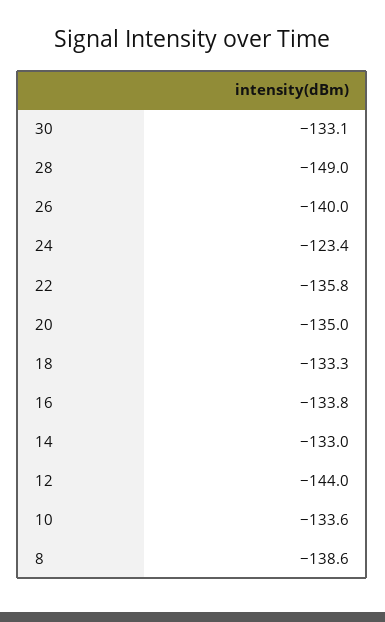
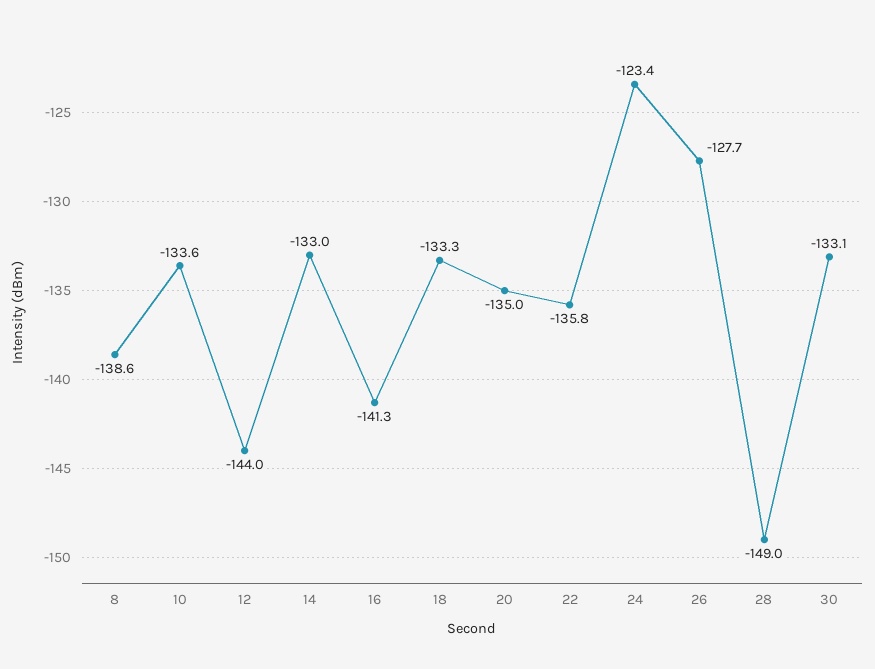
  {
    "30": -133.1,
    "28": -149,
-   "26": -140,
+   "26": -127.7,
    "24": -123.4,
    "22": -135.8,
    "20": -135,
    "18": -133.3,
-   "16": -133.8,
+   "16": -141.3,
    "14": -133,
    "12": -144,
    "10": -133.6,
    "8": -138.6
  }

